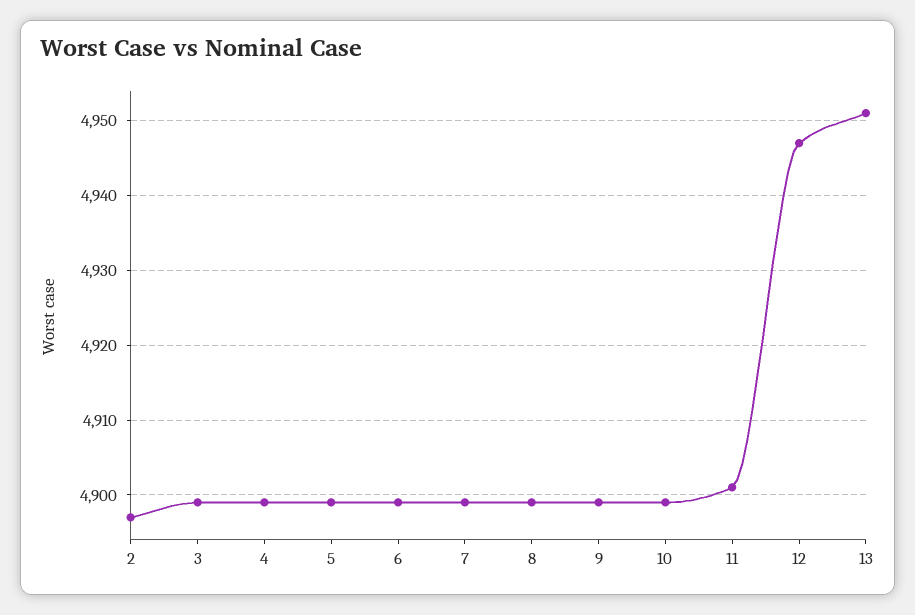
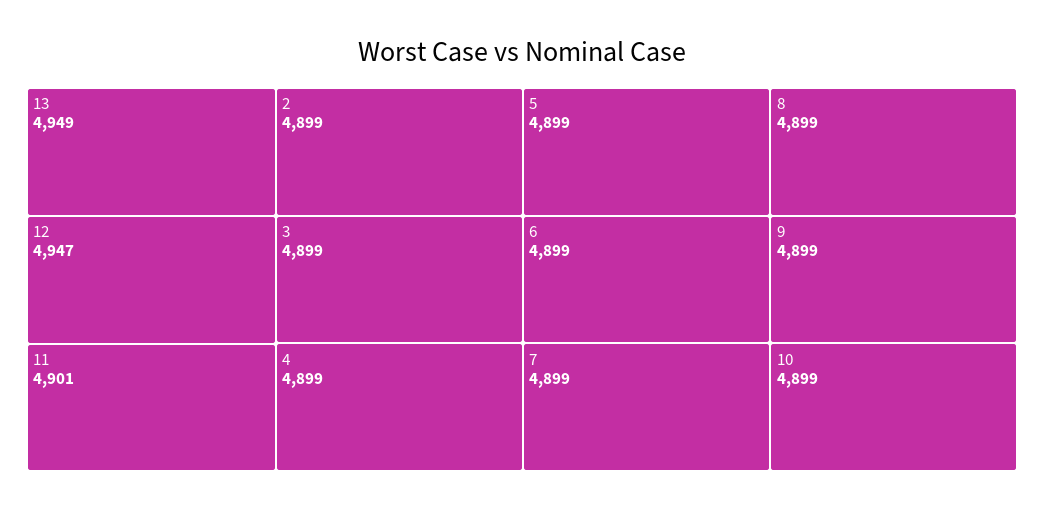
  {
-   "2": 4897,
+   "2": 4899,
    "3": 4899,
    "4": 4899,
    "5": 4899,
    "6": 4899,
    "7": 4899,
    "8": 4899,
    "9": 4899,
    "10": 4899,
    "11": 4901,
    "12": 4947,
-   "13": 4951
+   "13": 4949
  }

